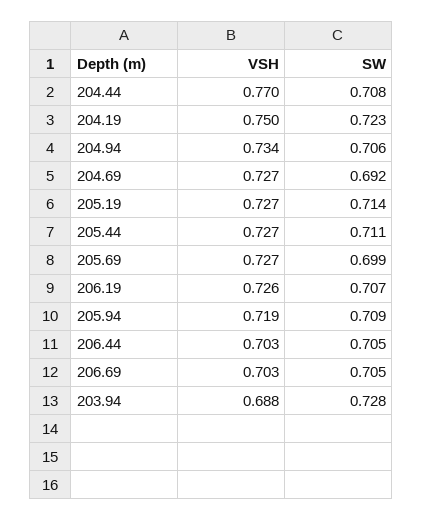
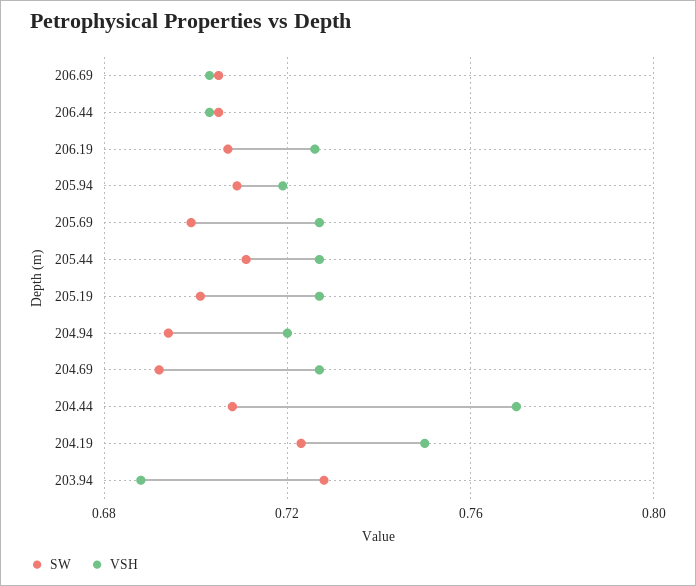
  {
    "VSH": {
      "204.44": 0.77,
      "204.19": 0.75,
-     "204.94": 0.734,
+     "204.94": 0.72,
      "204.69": 0.727,
      "205.19": 0.727,
      "205.44": 0.727,
      "205.69": 0.727,
      "206.19": 0.726,
      "205.94": 0.719,
      "206.44": 0.703,
      "206.69": 0.703,
      "203.94": 0.688
    },
    "SW": {
      "204.44": 0.708,
      "204.19": 0.723,
-     "204.94": 0.706,
+     "204.94": 0.695,
      "204.69": 0.692,
-     "205.19": 0.714,
+     "205.19": 0.7,
      "205.44": 0.711,
      "205.69": 0.699,
      "206.19": 0.707,
      "205.94": 0.709,
      "206.44": 0.705,
      "206.69": 0.705,
      "203.94": 0.728
    }
  }

